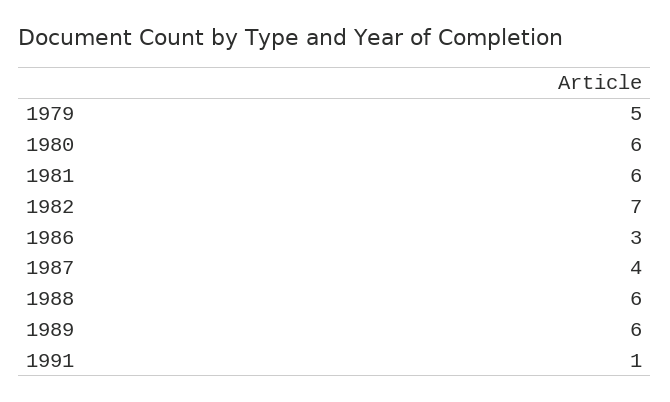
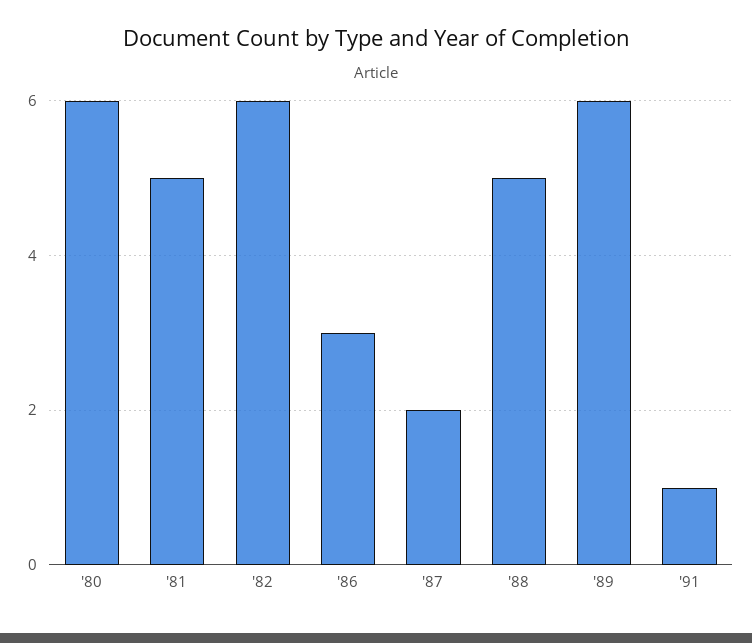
  {
-   "1979": 5,
    "1980": 6,
-   "1981": 6,
+   "1981": 5,
-   "1982": 7,
+   "1982": 6,
    "1986": 3,
-   "1987": 4,
+   "1987": 2,
-   "1988": 6,
+   "1988": 5,
    "1989": 6,
    "1991": 1
  }

